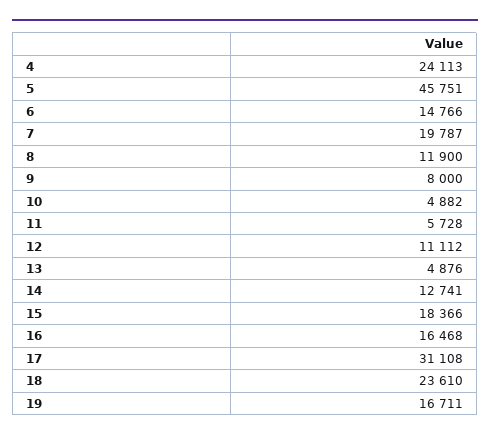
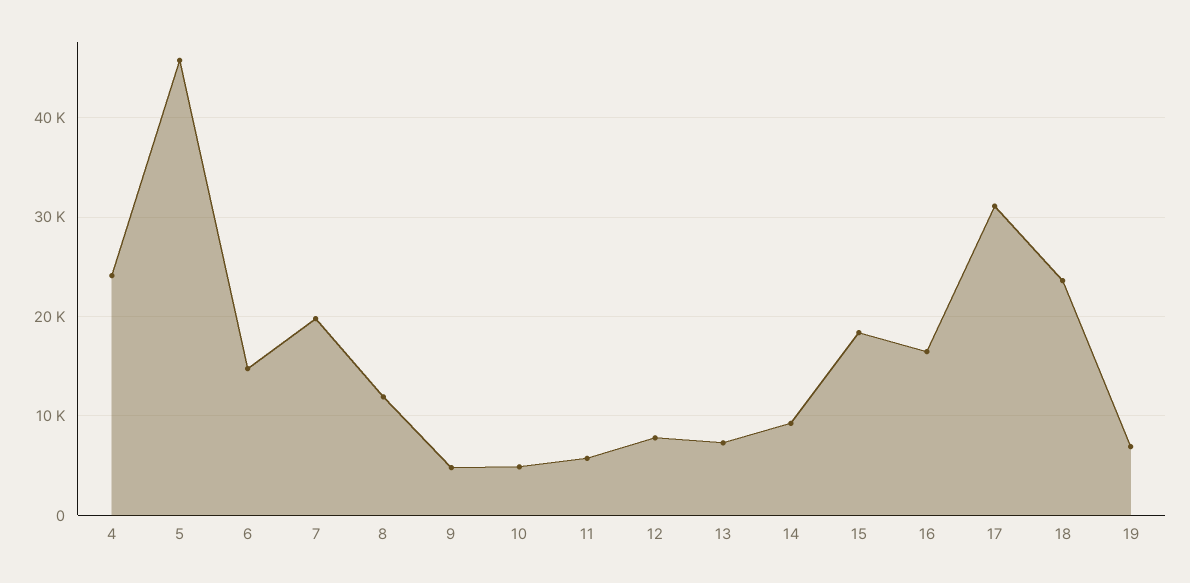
  {
    "4": 24113,
    "5": 45751,
    "6": 14766,
    "7": 19787,
    "8": 11900,
-   "9": 8000,
+   "9": 5000,
    "10": 4882,
    "11": 5728,
-   "12": 11112,
+   "12": 8000,
-   "13": 4876,
+   "13": 7000,
-   "14": 12741,
+   "14": 9000,
    "15": 18366,
    "16": 16468,
    "17": 31108,
    "18": 23610,
-   "19": 16711
+   "19": 7000
  }

